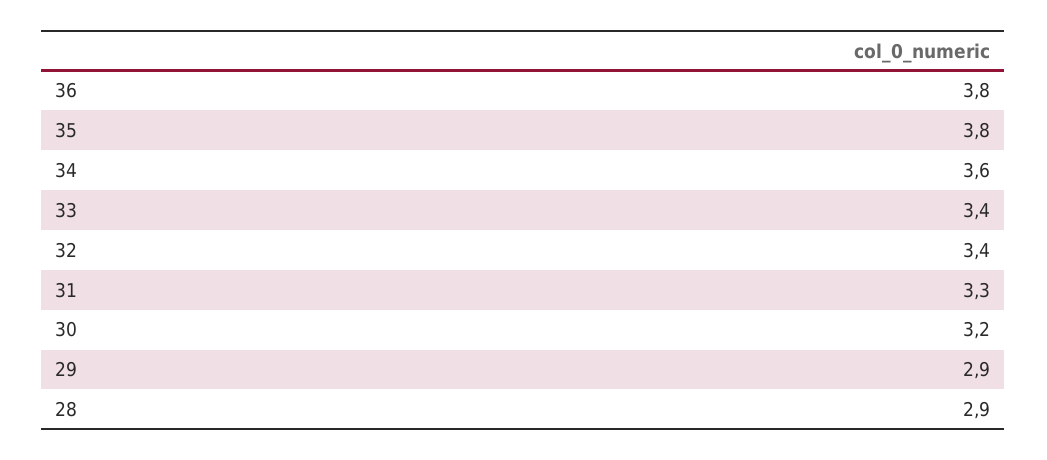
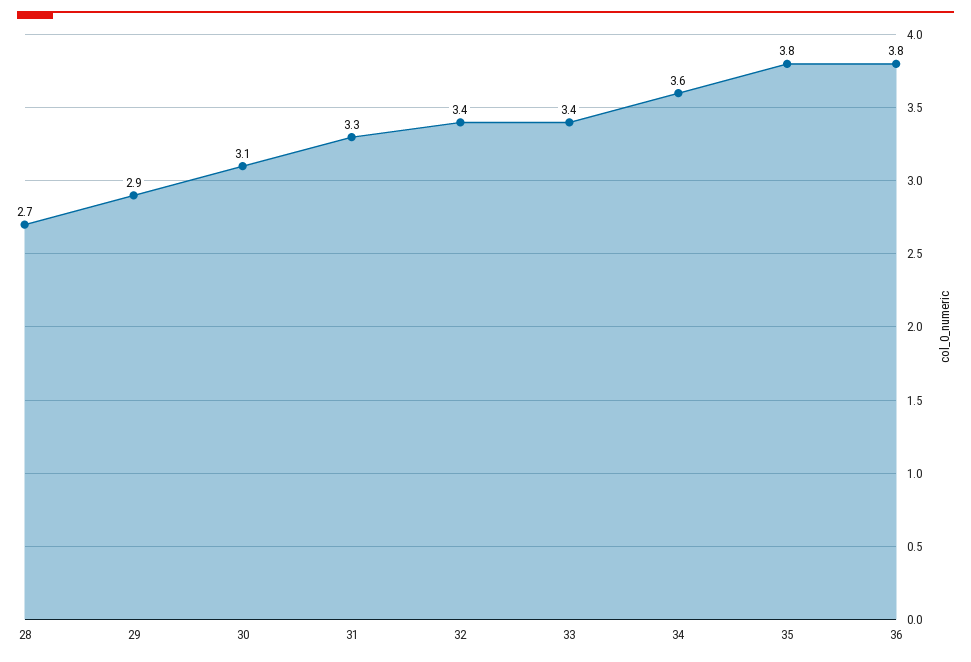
  {
    "36": 3.8,
    "35": 3.8,
    "34": 3.6,
    "33": 3.4,
    "32": 3.4,
    "31": 3.3,
-   "30": 3.2,
+   "30": 3.1,
    "29": 2.9,
-   "28": 2.9
+   "28": 2.7
  }

